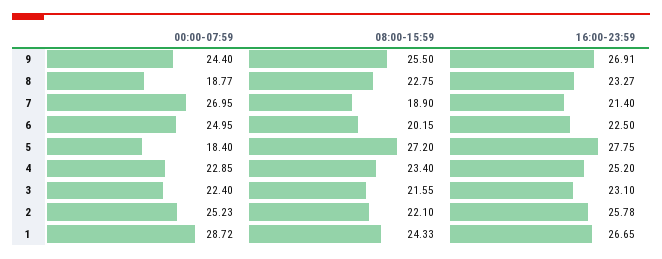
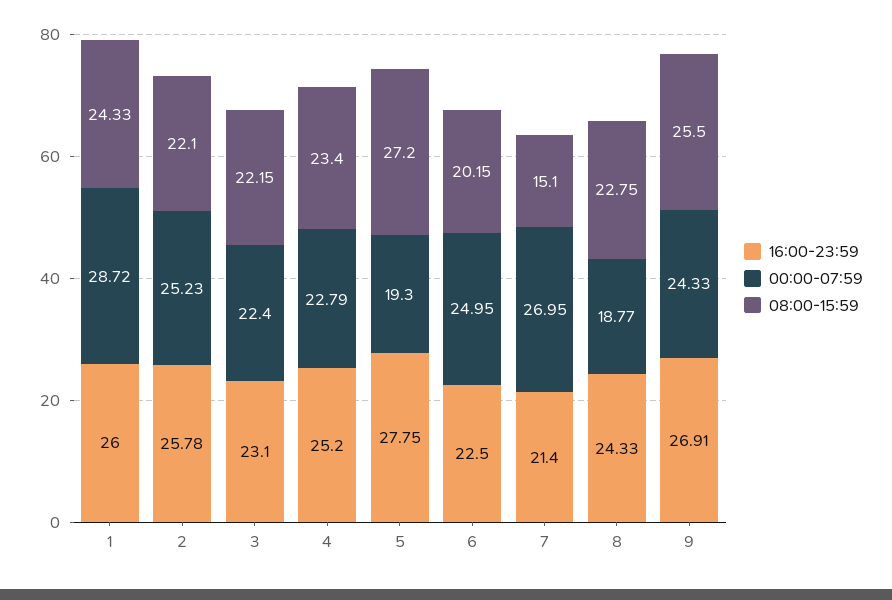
  {
    "00:00-07:59": {
-     "9": 24.4,
+     "9": 24.33,
      "8": 18.77,
      "7": 26.95,
      "6": 24.95,
-     "5": 18.4,
+     "5": 19.3,
-     "4": 22.85,
+     "4": 22.79,
      "3": 22.4,
      "2": 25.23,
      "1": 28.72
    },
    "08:00-15:59": {
      "9": 25.5,
      "8": 22.75,
-     "7": 18.9,
+     "7": 15.1,
      "6": 20.15,
      "5": 27.2,
      "4": 23.4,
-     "3": 21.55,
+     "3": 22.15,
      "2": 22.1,
      "1": 24.33
    },
    "16:00-23:59": {
      "9": 26.91,
-     "8": 23.27,
+     "8": 24.33,
      "7": 21.4,
      "6": 22.5,
      "5": 27.75,
      "4": 25.2,
      "3": 23.1,
      "2": 25.78,
-     "1": 26.65
+     "1": 26
    }
  }

